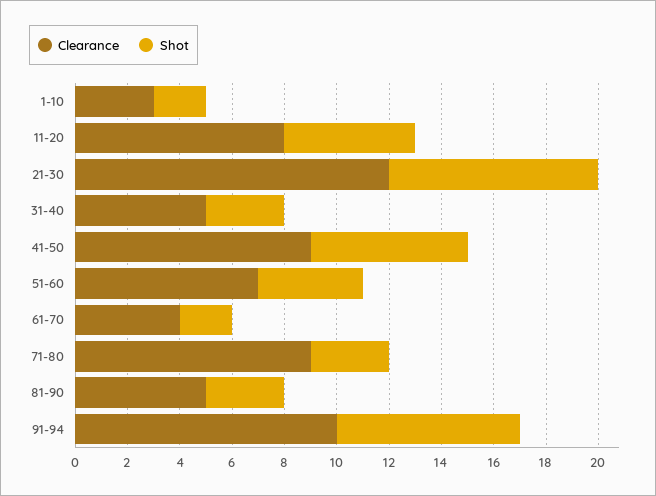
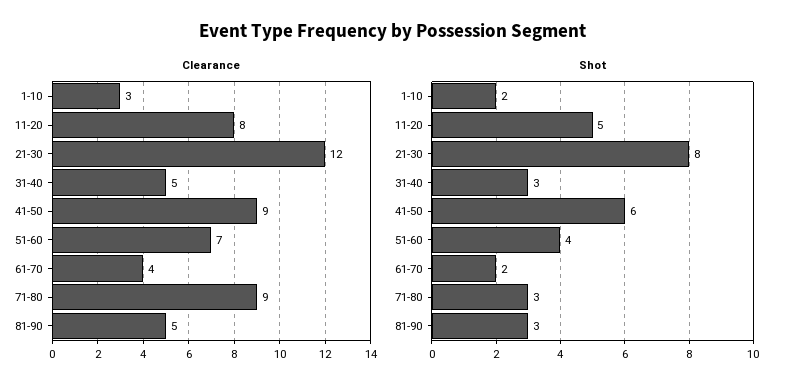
  {
    "Clearance": {
      "1-10": 3,
      "11-20": 8,
      "21-30": 12,
      "31-40": 5,
      "41-50": 9,
      "51-60": 7,
      "61-70": 4,
      "71-80": 9,
-     "81-90": 5,
+     "81-90": 5
-     "91-94": 10
    },
    "Shot": {
      "1-10": 2,
      "11-20": 5,
      "21-30": 8,
      "31-40": 3,
      "41-50": 6,
      "51-60": 4,
      "61-70": 2,
      "71-80": 3,
-     "81-90": 3,
+     "81-90": 3
-     "91-94": 7
    }
  }

